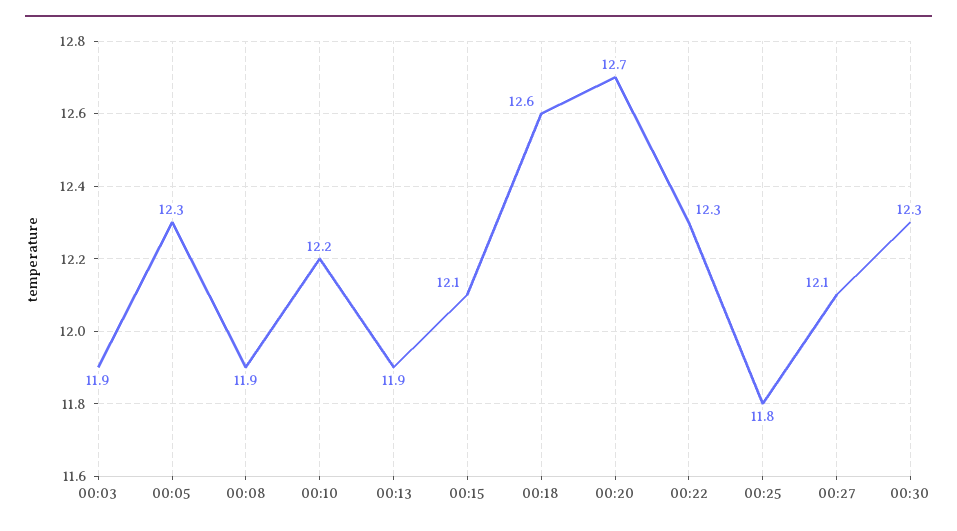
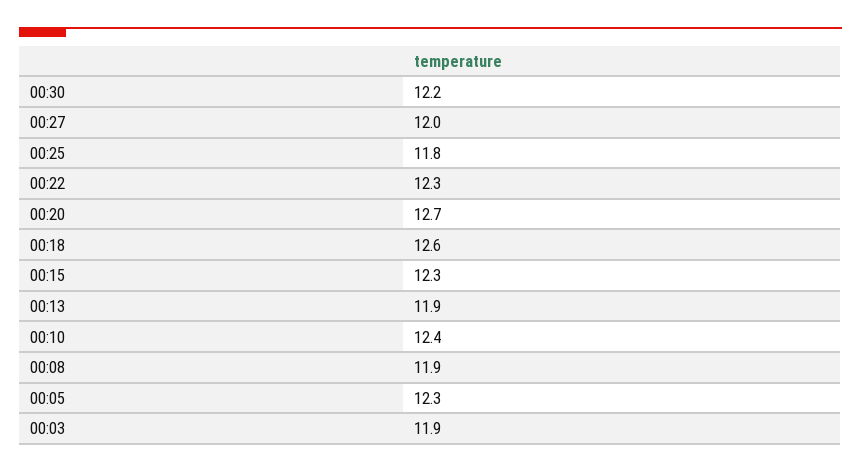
  {
    "00:03": 11.9,
    "00:05": 12.3,
    "00:08": 11.9,
-   "00:10": 12.2,
+   "00:10": 12.4,
    "00:13": 11.9,
-   "00:15": 12.1,
+   "00:15": 12.3,
    "00:18": 12.6,
    "00:20": 12.7,
    "00:22": 12.3,
    "00:25": 11.8,
-   "00:27": 12.1,
+   "00:27": 12,
-   "00:30": 12.3
+   "00:30": 12.2
  }

